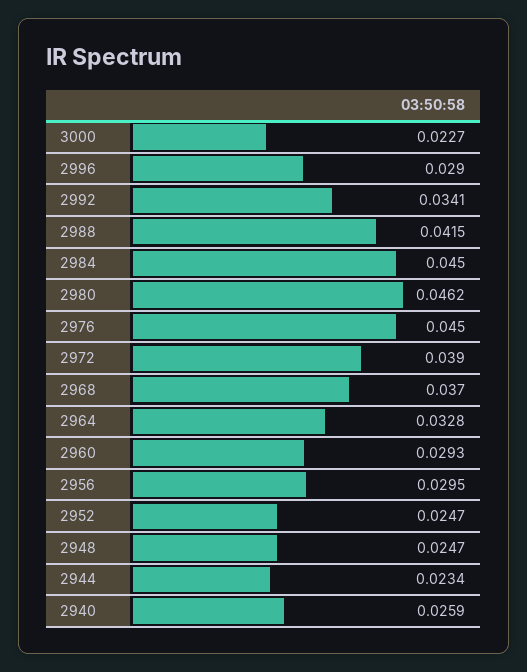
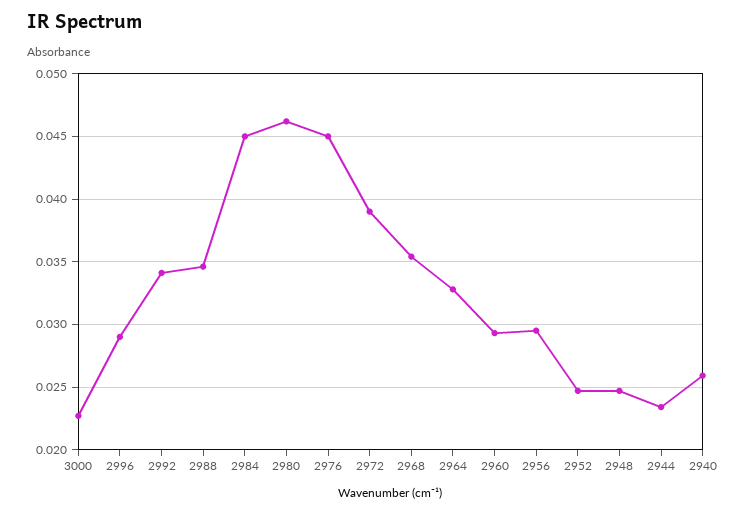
  {
    "3000": 0.0227,
    "2996": 0.029,
    "2992": 0.0341,
-   "2988": 0.0415,
+   "2988": 0.0345,
    "2984": 0.045,
    "2980": 0.0462,
    "2976": 0.045,
    "2972": 0.039,
-   "2968": 0.037,
+   "2968": 0.0355,
    "2964": 0.0328,
    "2960": 0.0293,
    "2956": 0.0295,
    "2952": 0.0247,
    "2948": 0.0247,
    "2944": 0.0234,
    "2940": 0.0259
  }

